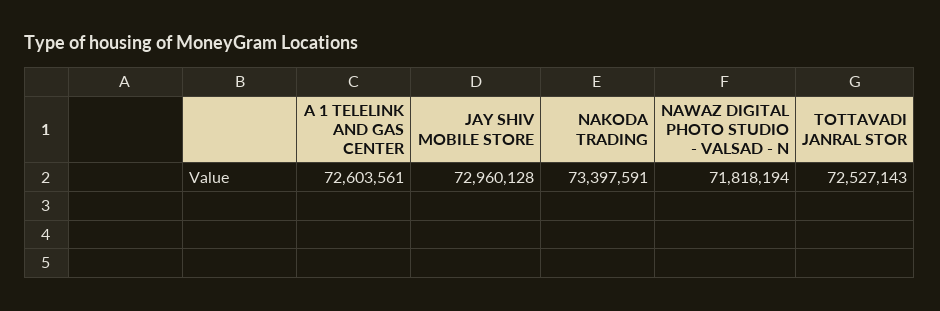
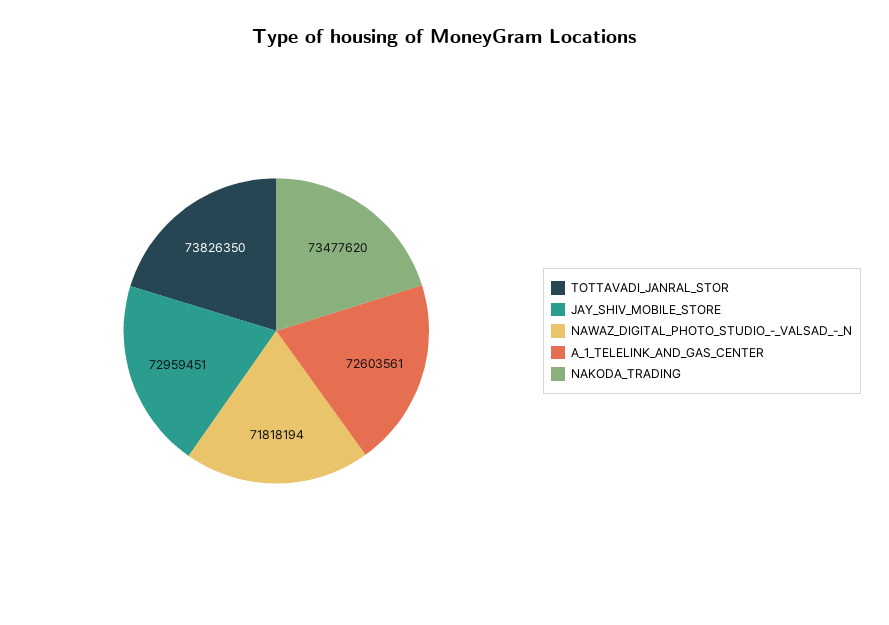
  {
    "A 1 TELELINK AND GAS CENTER": 72603561,
-   "JAY SHIV MOBILE STORE": 72960128,
+   "JAY SHIV MOBILE STORE": 72959451,
-   "NAKODA TRADING": 73397591,
+   "NAKODA TRADING": 73477620,
    "NAWAZ DIGITAL PHOTO STUDIO - VALSAD - N": 71818194,
-   "TOTTAVADI JANRAL STOR": 72527143
+   "TOTTAVADI JANRAL STOR": 73826350
  }

